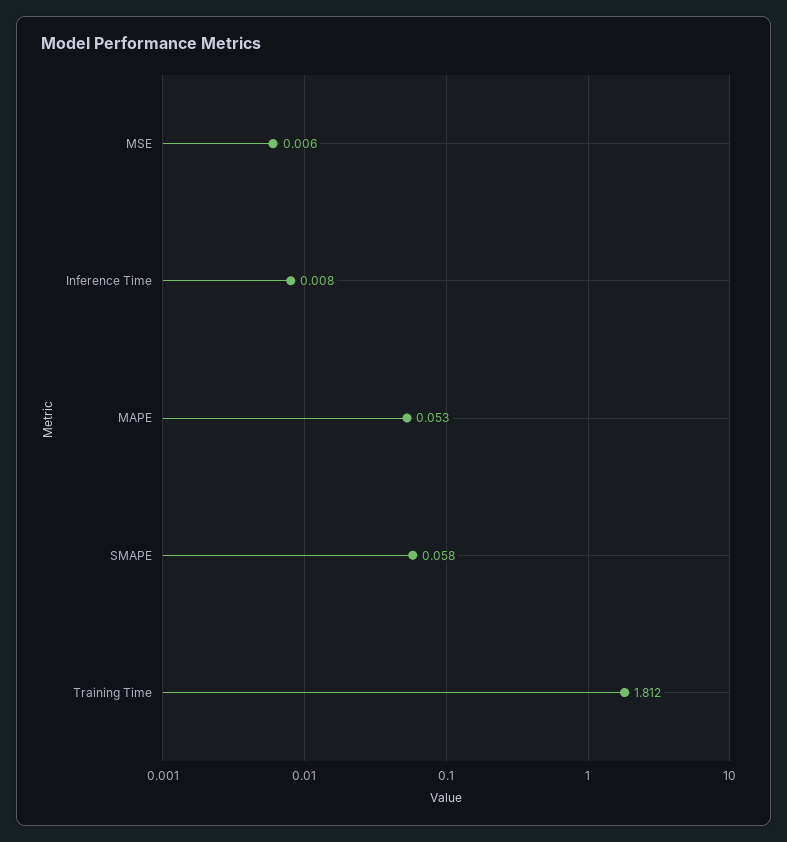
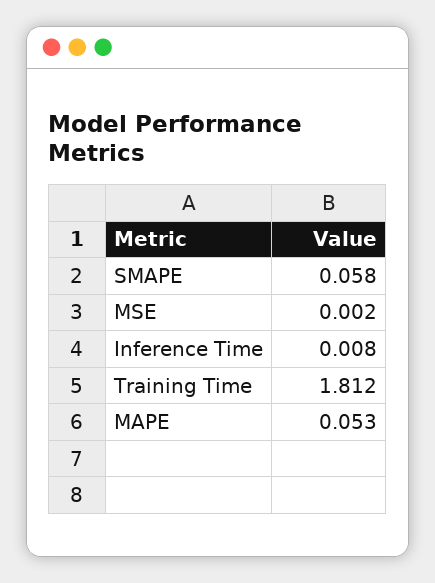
  {
-   "MSE": 0.006,
+   "MSE": 0.002,
    "Inference Time": 0.008,
    "MAPE": 0.053,
    "SMAPE": 0.058,
    "Training Time": 1.812
  }

